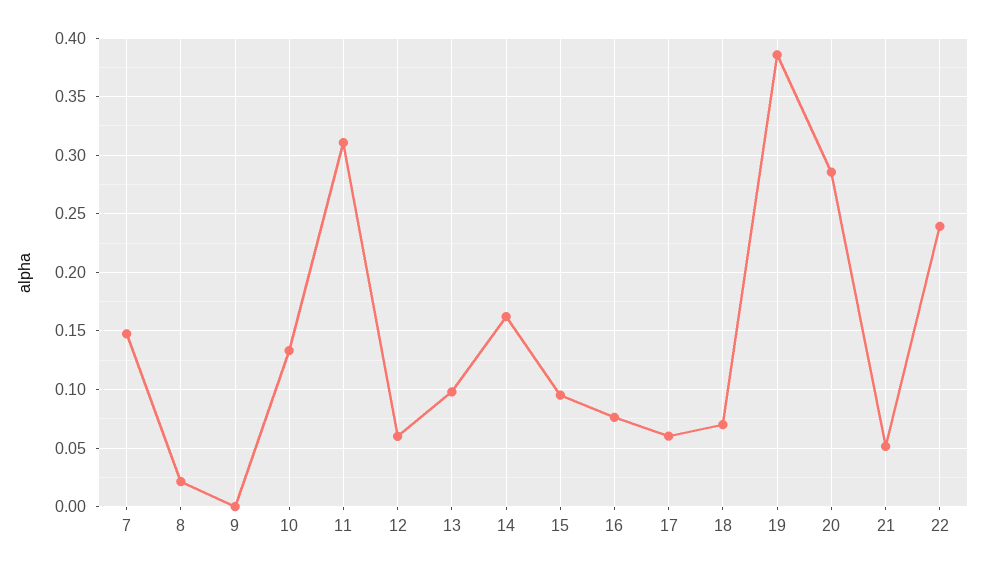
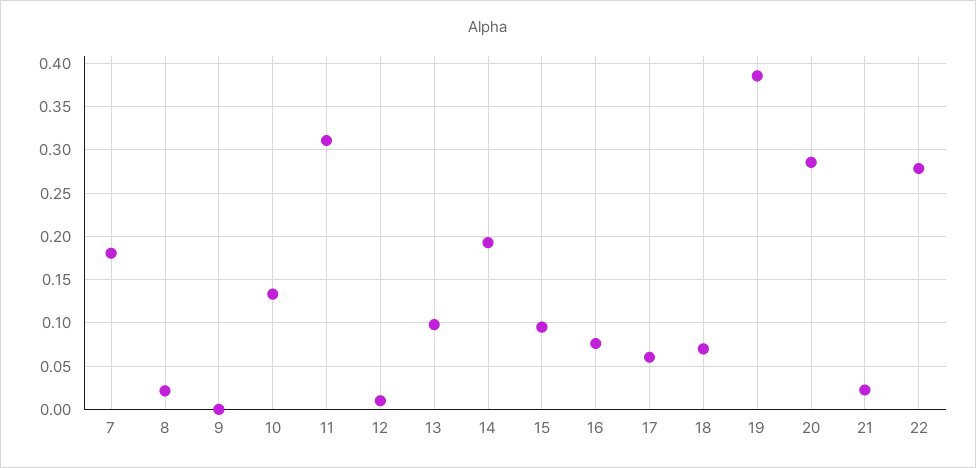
  {
-   "7": 0.15,
+   "7": 0.18,
    "8": 0.02,
    "9": 0,
    "10": 0.13,
    "11": 0.31,
-   "12": 0.06,
+   "12": 0.01,
    "13": 0.1,
-   "14": 0.16,
+   "14": 0.19,
    "15": 0.1,
    "16": 0.08,
    "17": 0.06,
    "18": 0.07,
    "19": 0.39,
    "20": 0.29,
-   "21": 0.05,
+   "21": 0.02,
-   "22": 0.24
+   "22": 0.28
  }

